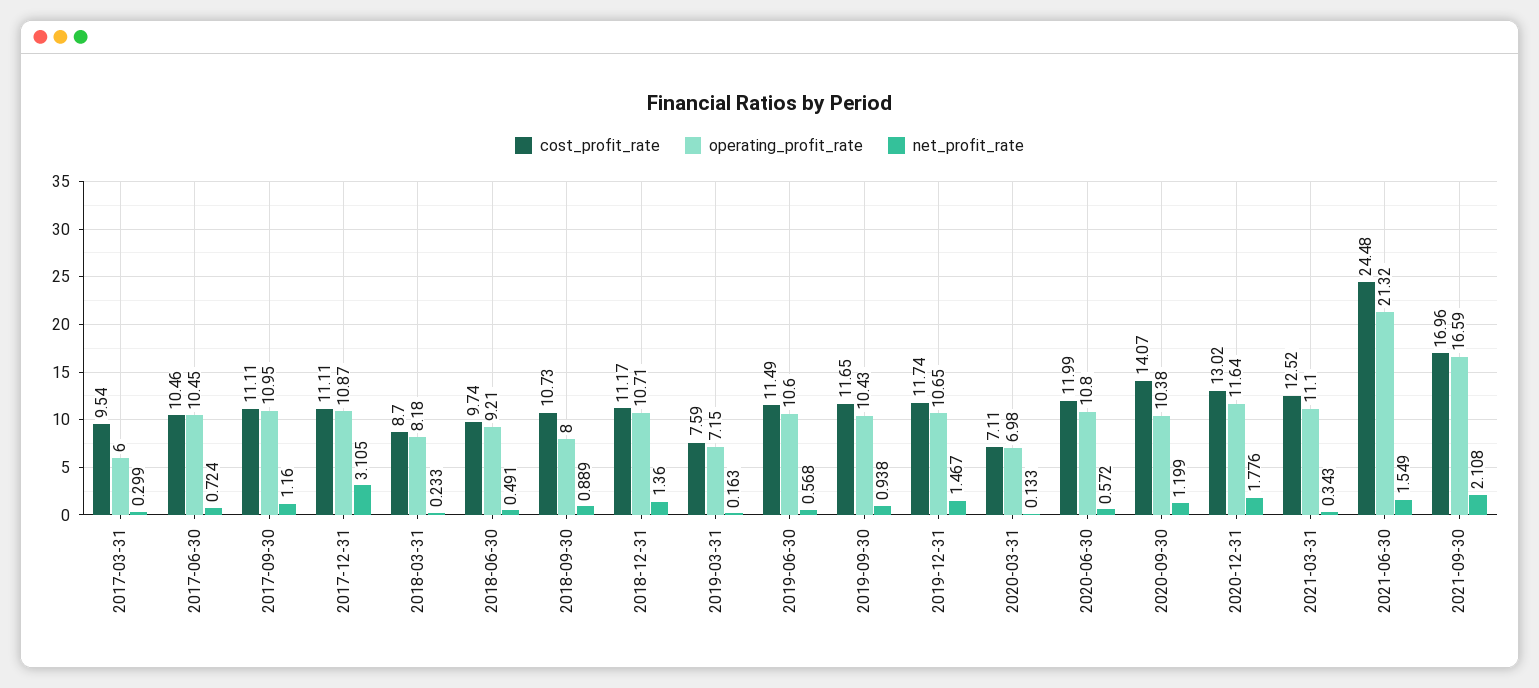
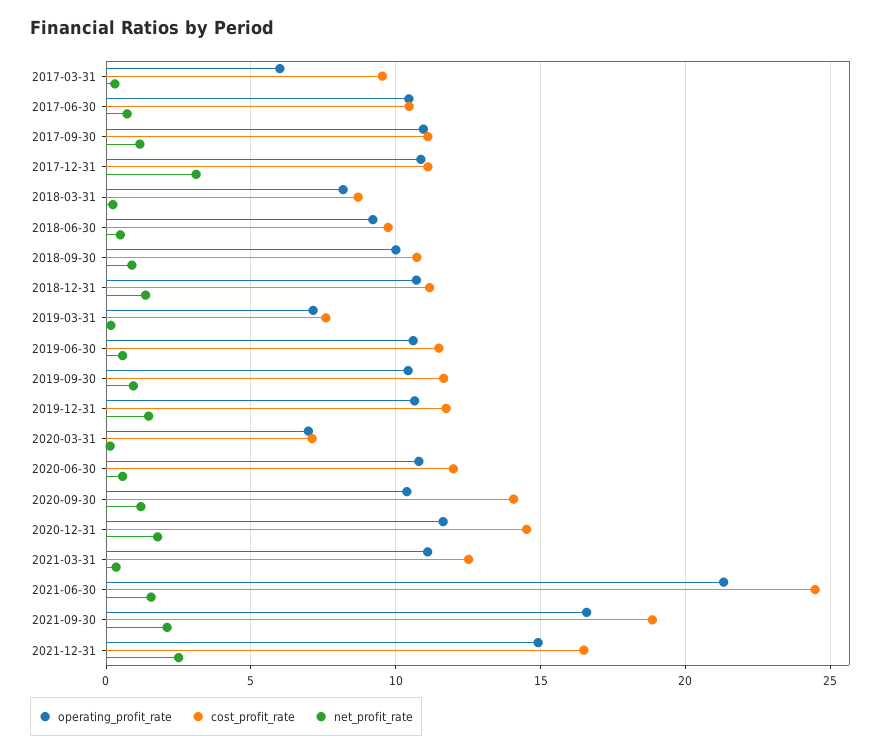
  {
    "cost_profit_rate": {
      "2017-03-31": 9.54,
      "2017-06-30": 10.46,
      "2017-09-30": 11.11,
      "2017-12-31": 11.11,
      "2018-03-31": 8.7,
      "2018-06-30": 9.74,
      "2018-09-30": 10.73,
      "2018-12-31": 11.17,
      "2019-03-31": 7.59,
      "2019-06-30": 11.49,
      "2019-09-30": 11.65,
      "2019-12-31": 11.74,
      "2020-03-31": 7.11,
      "2020-06-30": 11.99,
      "2020-09-30": 14.07,
-     "2020-12-31": 13.02,
+     "2020-12-31": 14.5,
      "2021-03-31": 12.52,
      "2021-06-30": 24.48,
-     "2021-09-30": 16.96
+     "2021-09-30": 19,
+     "2021-12-31": 16.5
    },
    "operating_profit_rate": {
      "2017-03-31": 6,
      "2017-06-30": 10.45,
      "2017-09-30": 10.95,
      "2017-12-31": 10.87,
      "2018-03-31": 8.18,
      "2018-06-30": 9.21,
-     "2018-09-30": 8,
+     "2018-09-30": 10,
      "2018-12-31": 10.71,
      "2019-03-31": 7.15,
      "2019-06-30": 10.6,
      "2019-09-30": 10.43,
      "2019-12-31": 10.65,
      "2020-03-31": 6.98,
      "2020-06-30": 10.8,
      "2020-09-30": 10.38,
      "2020-12-31": 11.64,
      "2021-03-31": 11.1,
      "2021-06-30": 21.32,
-     "2021-09-30": 16.59
+     "2021-09-30": 16.59,
+     "2021-12-31": 15
    },
    "net_profit_rate": {
      "2017-03-31": 0.299,
      "2017-06-30": 0.724,
      "2017-09-30": 1.16,
      "2017-12-31": 3.105,
      "2018-03-31": 0.233,
      "2018-06-30": 0.491,
      "2018-09-30": 0.889,
      "2018-12-31": 1.36,
      "2019-03-31": 0.163,
      "2019-06-30": 0.568,
      "2019-09-30": 0.938,
      "2019-12-31": 1.467,
      "2020-03-31": 0.133,
      "2020-06-30": 0.572,
      "2020-09-30": 1.199,
      "2020-12-31": 1.776,
      "2021-03-31": 0.343,
      "2021-06-30": 1.549,
-     "2021-09-30": 2.108
+     "2021-09-30": 2.108,
+     "2021-12-31": 2.5
    }
  }

